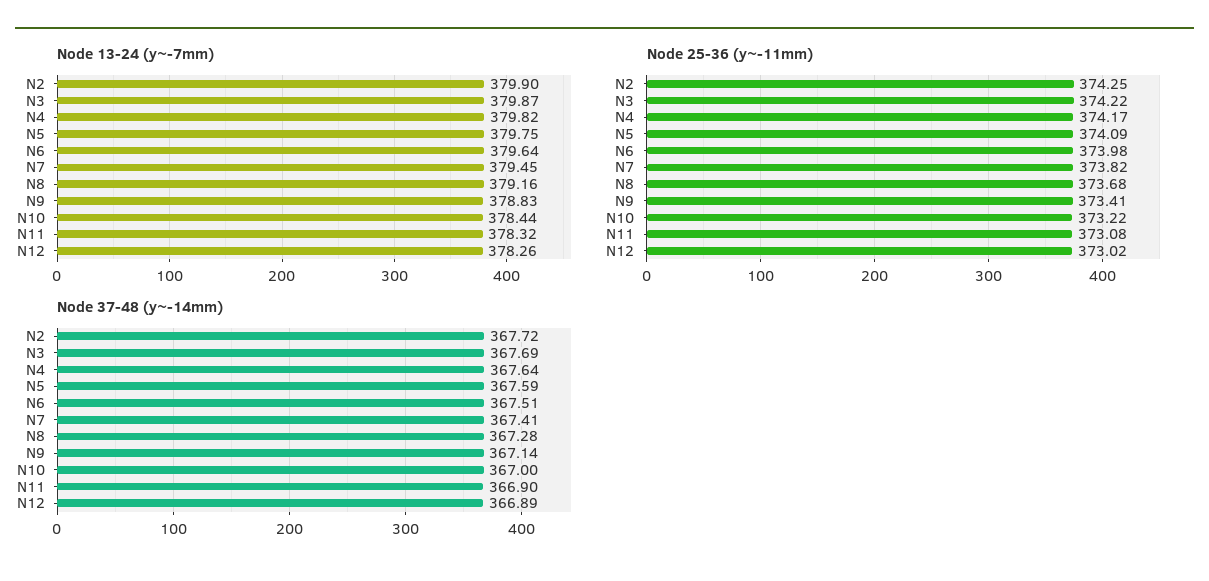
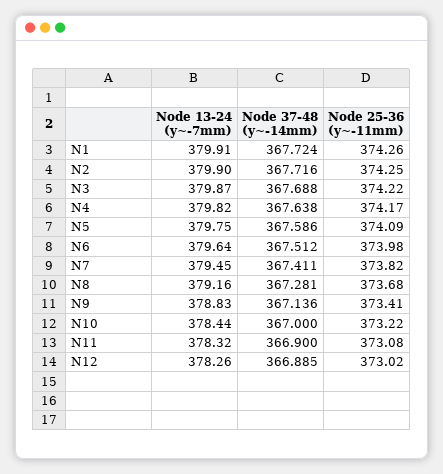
  {
    "Node 13-24 (y~-7mm)": {
      "N2": 379.9,
      "N3": 379.87,
      "N4": 379.82,
      "N5": 379.75,
      "N6": 379.64,
      "N7": 379.45,
      "N8": 379.16,
      "N9": 378.83,
      "N10": 378.44,
      "N11": 378.32,
-     "N12": 378.26
+     "N12": 378.26,
+     "N1": 379.91
    },
    "Node 25-36 (y~-11mm)": {
      "N2": 374.25,
      "N3": 374.22,
      "N4": 374.17,
      "N5": 374.09,
      "N6": 373.98,
      "N7": 373.82,
      "N8": 373.68,
      "N9": 373.41,
      "N10": 373.22,
      "N11": 373.08,
-     "N12": 373.02
+     "N12": 373.02,
+     "N1": 374.26
    },
    "Node 37-48 (y~-14mm)": {
      "N2": 367.716,
      "N3": 367.688,
      "N4": 367.638,
      "N5": 367.586,
      "N6": 367.512,
      "N7": 367.411,
      "N8": 367.281,
      "N9": 367.136,
      "N10": 367,
      "N11": 366.9,
-     "N12": 366.885
+     "N12": 366.885,
+     "N1": 367.724
    }
  }

